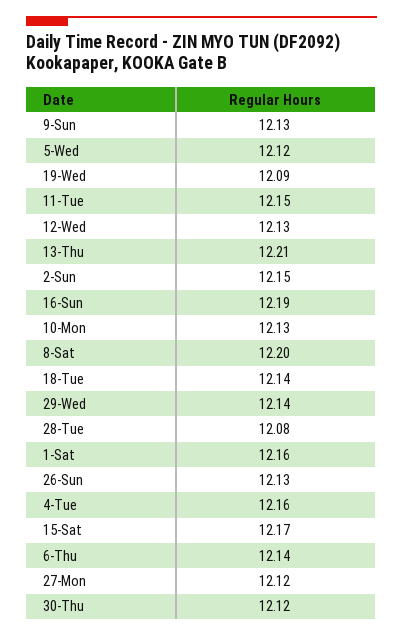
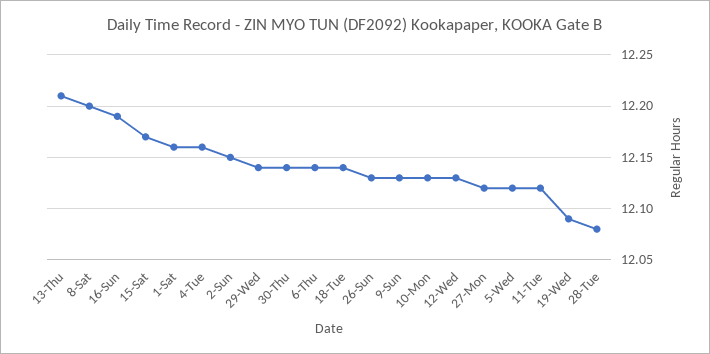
  {
    "9-Sun": 12.13,
    "5-Wed": 12.12,
    "19-Wed": 12.09,
-   "11-Tue": 12.15,
+   "11-Tue": 12.12,
    "12-Wed": 12.13,
    "13-Thu": 12.21,
    "2-Sun": 12.15,
    "16-Sun": 12.19,
    "10-Mon": 12.13,
    "8-Sat": 12.2,
    "18-Tue": 12.14,
    "29-Wed": 12.14,
    "28-Tue": 12.08,
    "1-Sat": 12.16,
    "26-Sun": 12.13,
    "4-Tue": 12.16,
    "15-Sat": 12.17,
    "6-Thu": 12.14,
    "27-Mon": 12.12,
-   "30-Thu": 12.12
+   "30-Thu": 12.14
  }

